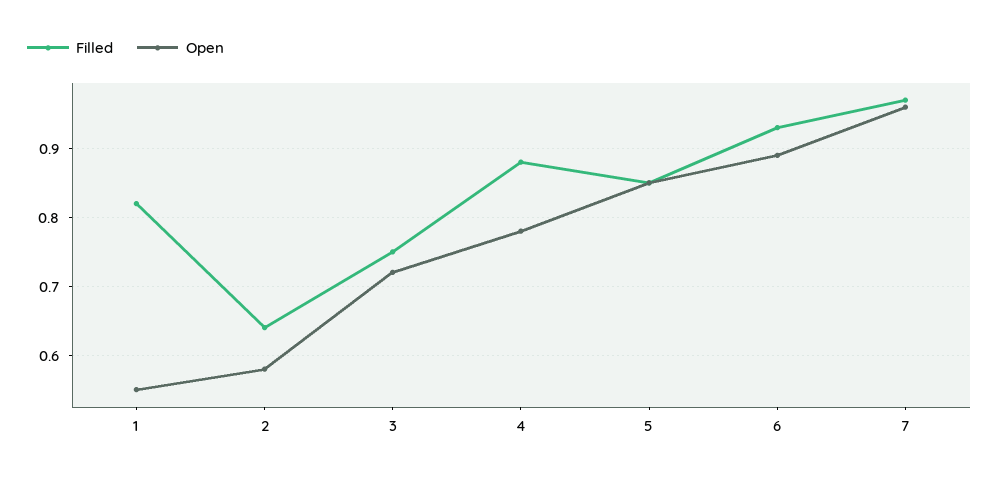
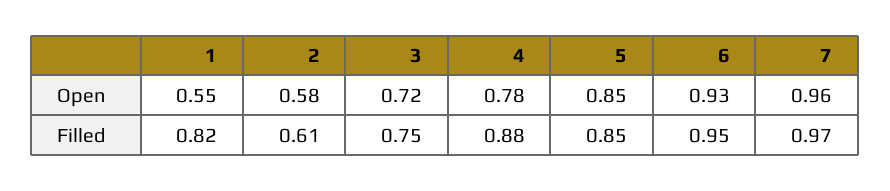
  {
    "Filled": {
      "1": 0.82,
-     "2": 0.64,
+     "2": 0.61,
      "3": 0.75,
      "4": 0.88,
      "5": 0.85,
-     "6": 0.93,
+     "6": 0.95,
      "7": 0.97
    },
    "Open": {
      "1": 0.55,
      "2": 0.58,
      "3": 0.72,
      "4": 0.78,
      "5": 0.85,
-     "6": 0.89,
+     "6": 0.93,
      "7": 0.96
    }
  }

